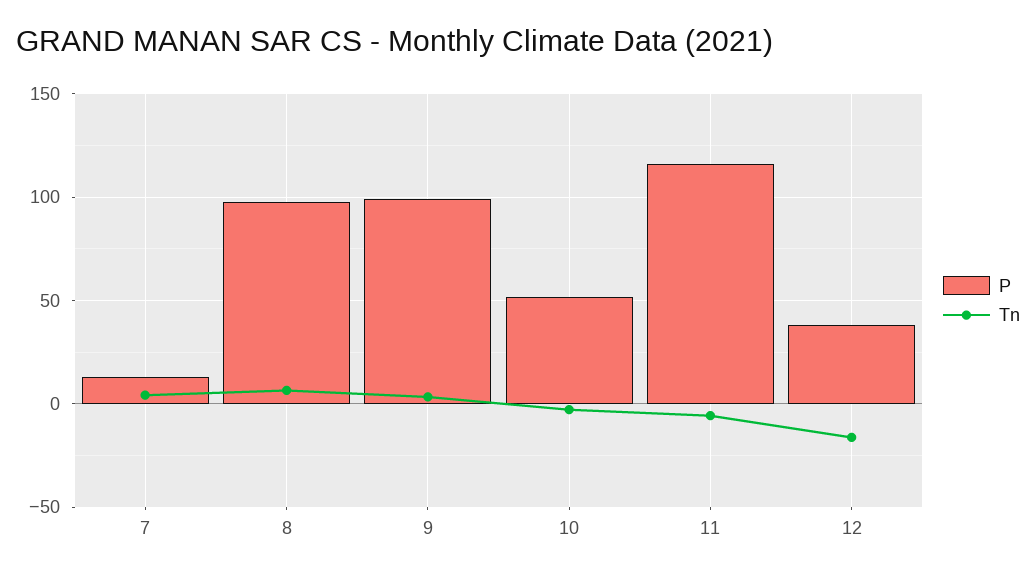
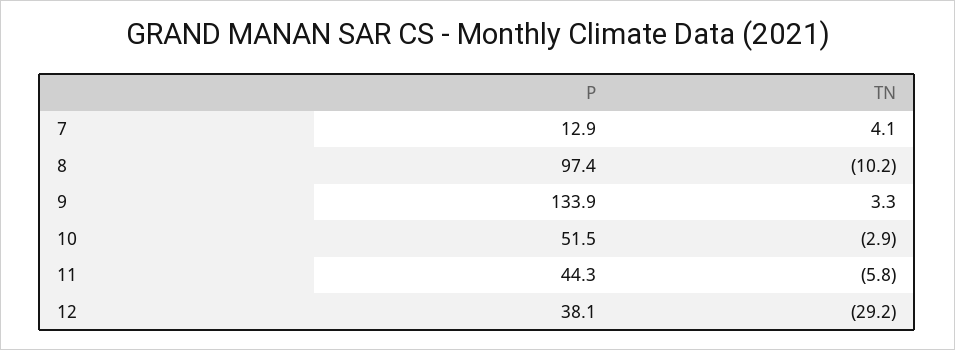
  {
    "P": {
      "7": 12.9,
      "8": 97.4,
-     "9": 100,
+     "9": 133.9,
      "10": 51.5,
-     "11": 115,
+     "11": 44.3,
      "12": 38.1
    },
    "Tn": {
      "7": 4.1,
-     "8": 5,
+     "8": -10.2,
      "9": 3.3,
      "10": -2.9,
      "11": -5.8,
-     "12": -15
+     "12": -29.2
    }
  }

